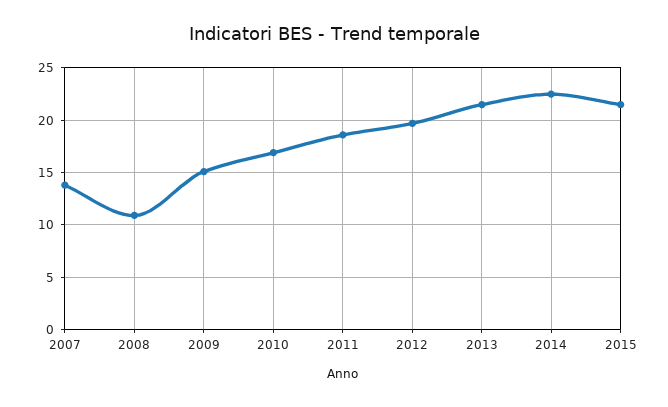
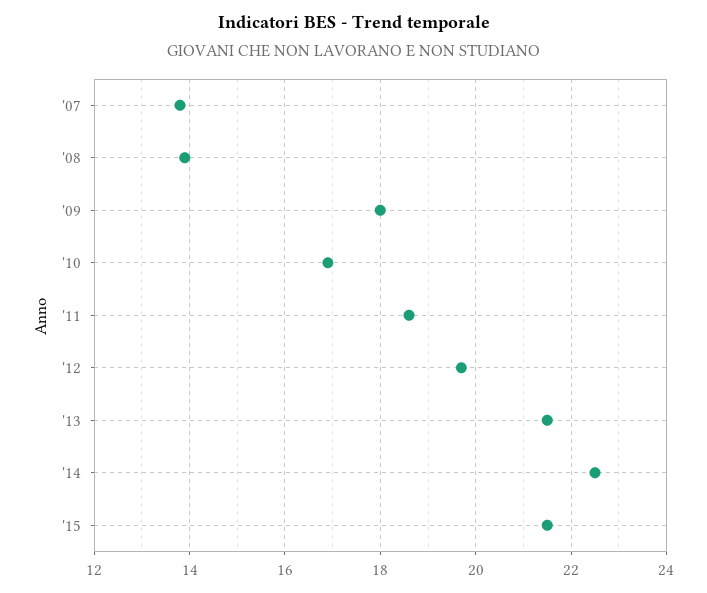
  {
    "2007": 14,
-   "2008": 11,
+   "2008": 14,
-   "2009": 15,
+   "2009": 18,
    "2010": 17,
    "2011": 18.5,
    "2012": 19.5,
    "2013": 21.5,
    "2014": 22.5,
    "2015": 21.5
  }

